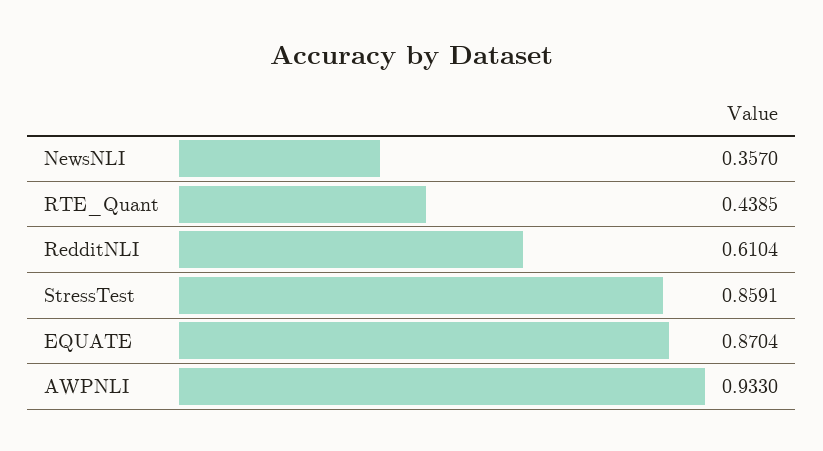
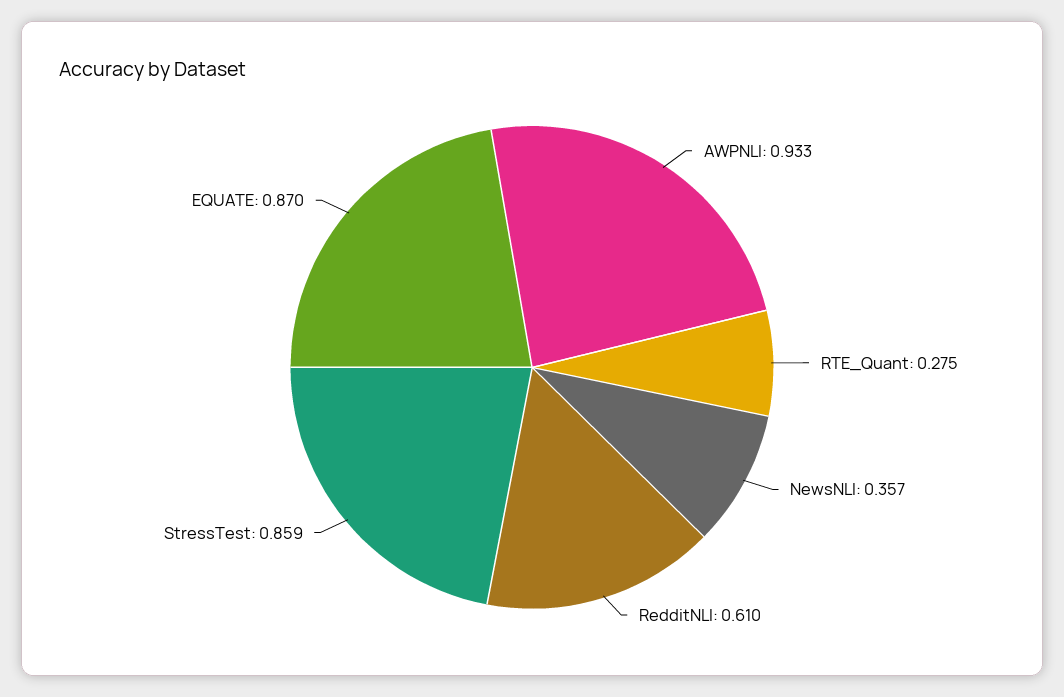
  {
    "NewsNLI": 0.357,
-   "RTE_Quant": 0.4385,
+   "RTE_Quant": 0.275,
    "RedditNLI": 0.6104,
    "StressTest": 0.8591,
    "EQUATE": 0.8704,
    "AWPNLI": 0.933
  }

